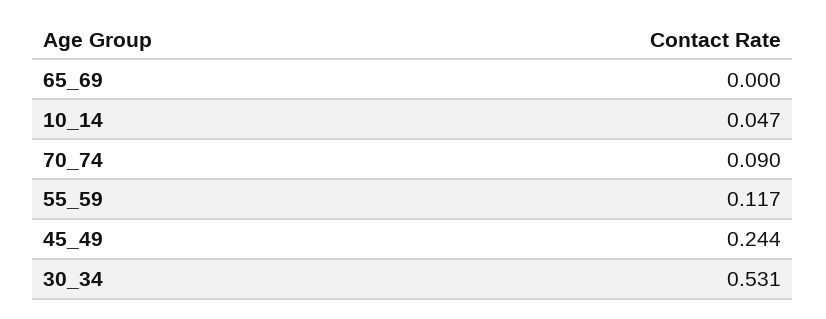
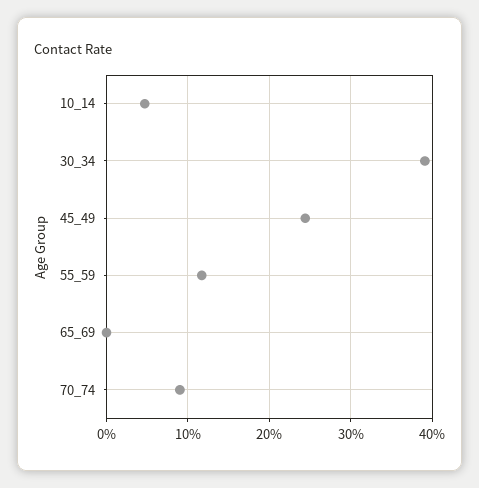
  {
    "65_69": 0,
    "10_14": 0.047,
    "70_74": 0.09,
    "55_59": 0.117,
    "45_49": 0.244,
-   "30_34": 0.531
+   "30_34": 0.39
  }

